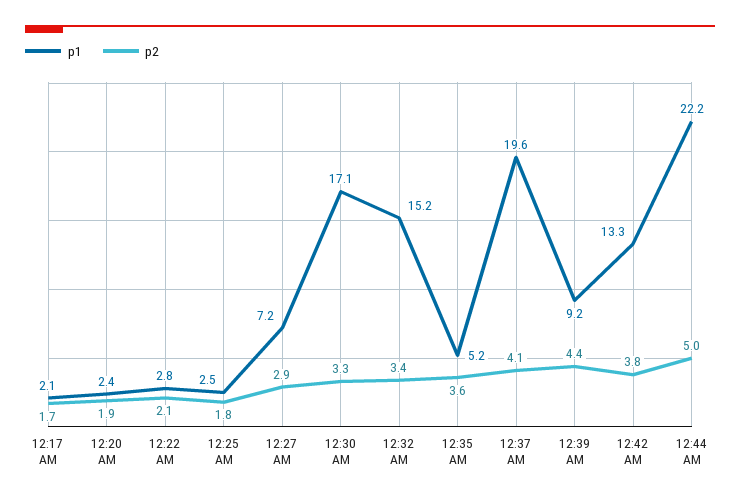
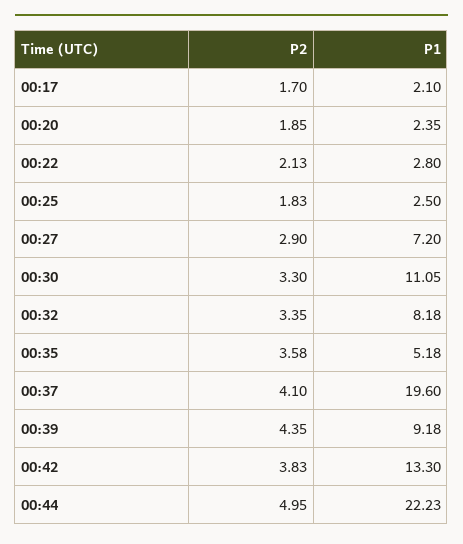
  {
    "p1": {
      "12:17 AM": 2.1,
      "12:20 AM": 2.35,
      "12:22 AM": 2.8,
      "12:25 AM": 2.5,
      "12:27 AM": 7.2,
-     "12:30 AM": 17.1,
+     "12:30 AM": 11.05,
-     "12:32 AM": 15.2,
+     "12:32 AM": 8.18,
      "12:35 AM": 5.18,
      "12:37 AM": 19.6,
      "12:39 AM": 9.18,
      "12:42 AM": 13.3,
      "12:44 AM": 22.23
    },
    "p2": {
      "12:17 AM": 1.7,
      "12:20 AM": 1.85,
      "12:22 AM": 2.13,
      "12:25 AM": 1.83,
      "12:27 AM": 2.9,
      "12:30 AM": 3.3,
      "12:32 AM": 3.35,
      "12:35 AM": 3.58,
      "12:37 AM": 4.1,
      "12:39 AM": 4.35,
      "12:42 AM": 3.83,
      "12:44 AM": 4.95
    }
  }

